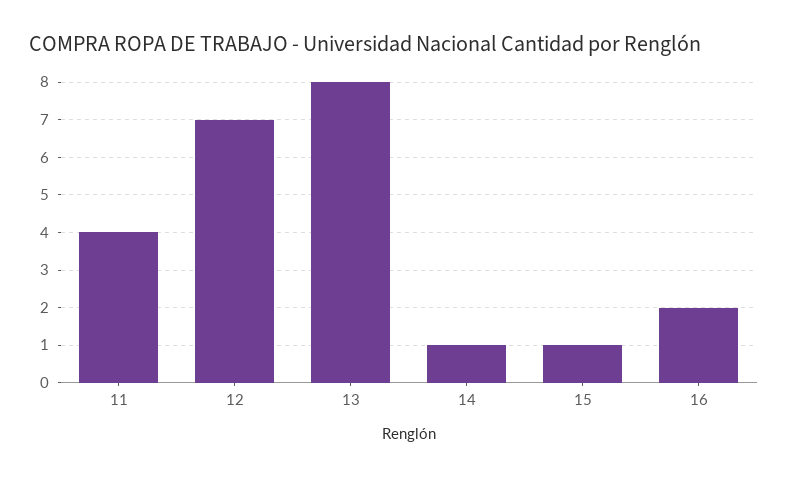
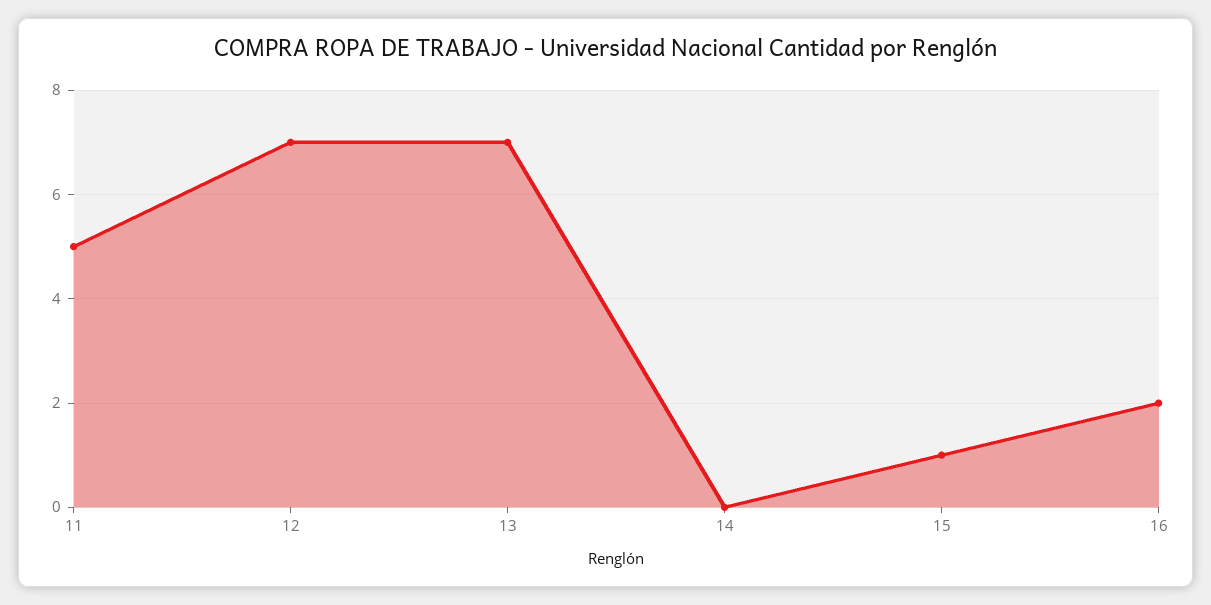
  {
-   "11": 4,
+   "11": 5,
    "12": 7,
-   "13": 8,
+   "13": 7,
-   "14": 1,
+   "14": 0,
    "15": 1,
    "16": 2
  }

